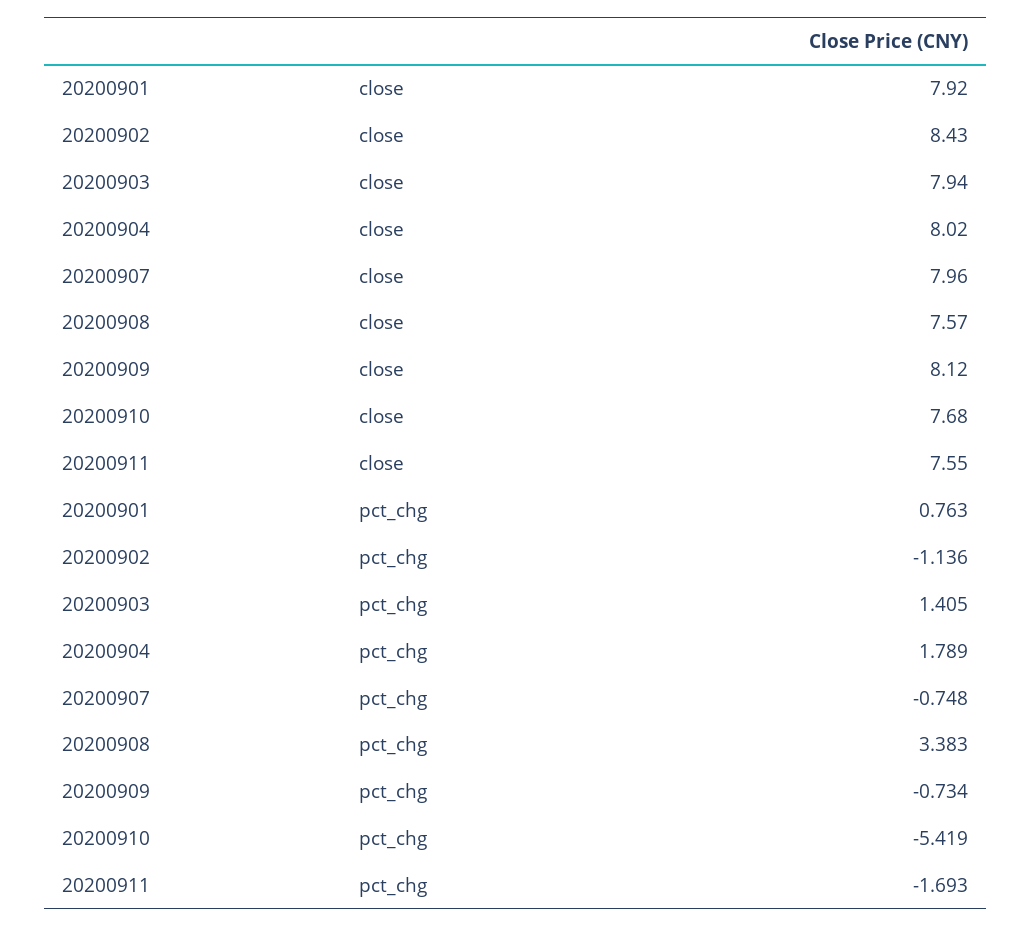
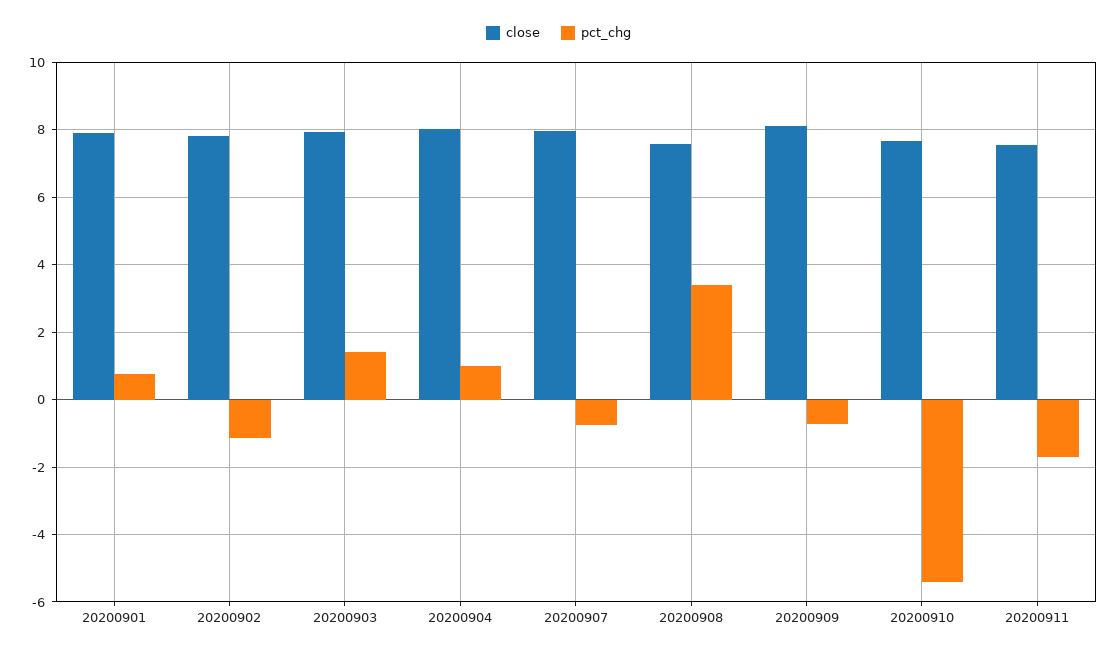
  {
    "close": {
      "20200901": 7.92,
-     "20200902": 8.43,
+     "20200902": 7.8,
      "20200903": 7.94,
      "20200904": 8.02,
      "20200907": 7.96,
      "20200908": 7.57,
      "20200909": 8.12,
      "20200910": 7.68,
      "20200911": 7.55
    },
    "pct_chg": {
      "20200901": 0.763,
      "20200902": -1.136,
      "20200903": 1.405,
-     "20200904": 1.789,
+     "20200904": 1,
      "20200907": -0.748,
      "20200908": 3.383,
      "20200909": -0.734,
      "20200910": -5.419,
      "20200911": -1.693
    }
  }

